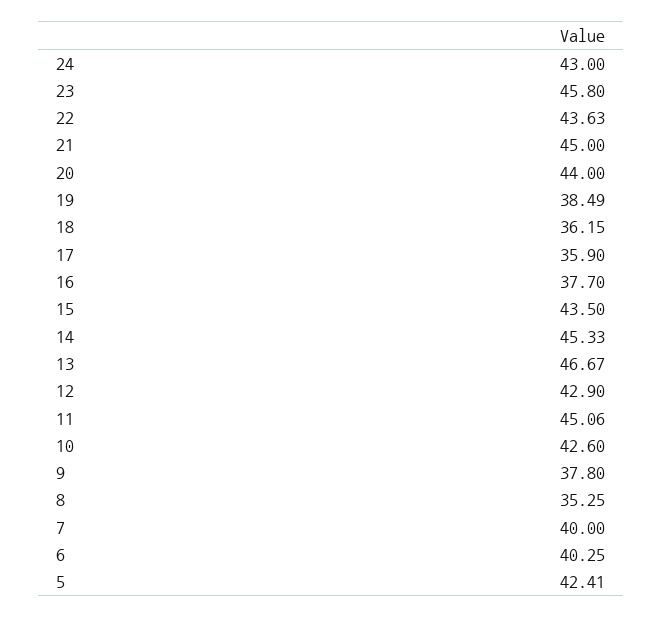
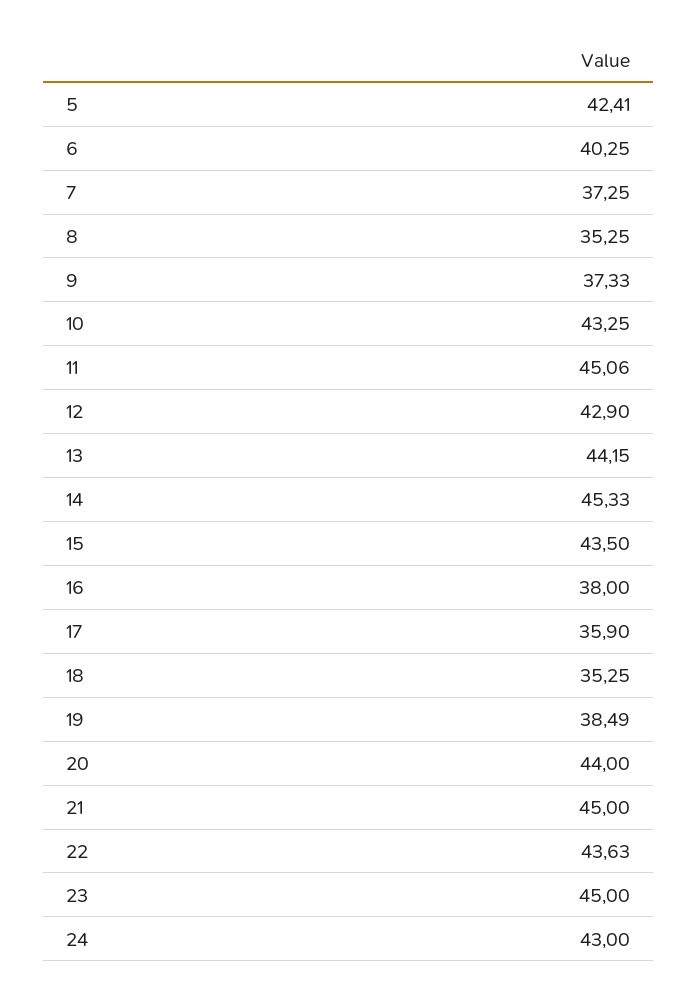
  {
    "24": 43,
-   "23": 45.8,
+   "23": 45,
    "22": 43.63,
    "21": 45,
    "20": 44,
    "19": 38.49,
-   "18": 36.15,
+   "18": 35.25,
    "17": 35.9,
-   "16": 37.7,
+   "16": 38,
    "15": 43.5,
    "14": 45.33,
-   "13": 46.67,
+   "13": 44.15,
    "12": 42.9,
    "11": 45.06,
-   "10": 42.6,
+   "10": 43.25,
-   "9": 37.8,
+   "9": 37.33,
    "8": 35.25,
-   "7": 40,
+   "7": 37.25,
    "6": 40.25,
    "5": 42.41
  }

